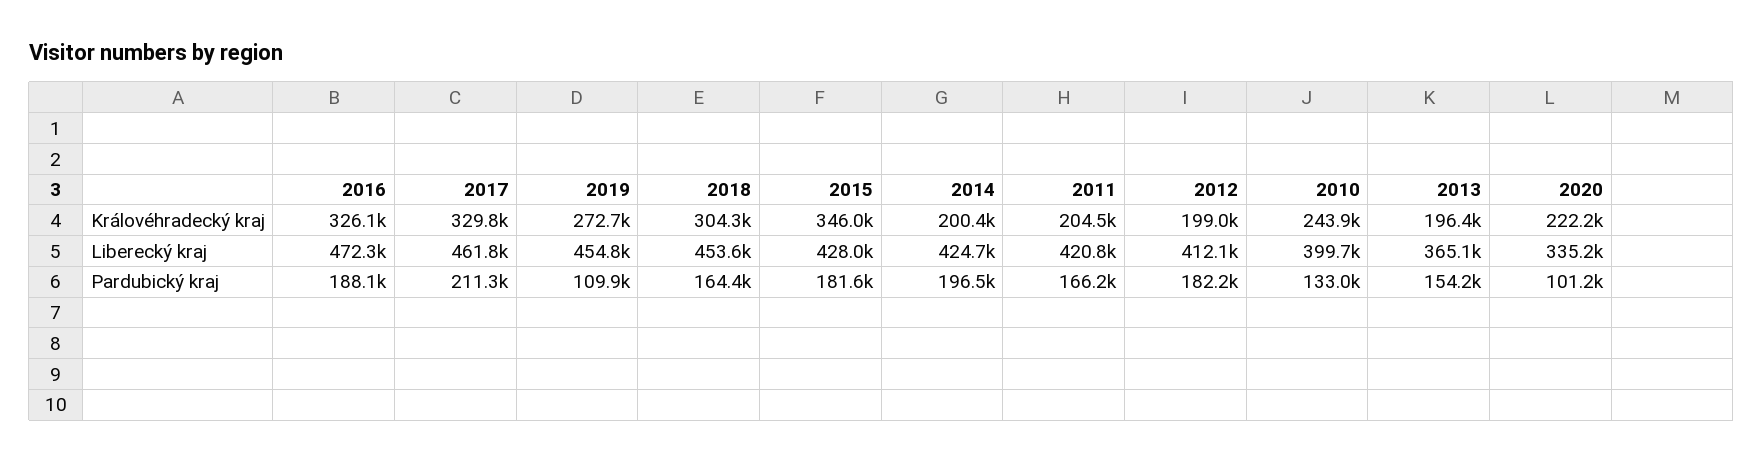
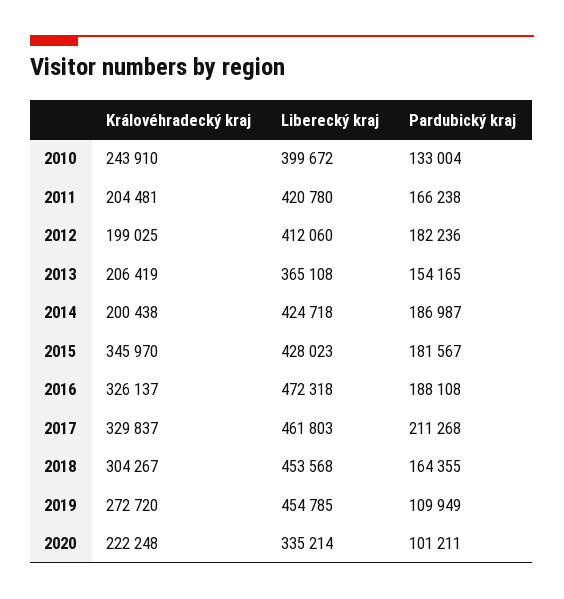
  {
    "2016": {
      "Královéhradecký kraj": 326137,
      "Liberecký kraj": 472318,
      "Pardubický kraj": 188108
    },
    "2017": {
      "Královéhradecký kraj": 329837,
      "Liberecký kraj": 461803,
      "Pardubický kraj": 211268
    },
    "2019": {
      "Královéhradecký kraj": 272720,
      "Liberecký kraj": 454785,
      "Pardubický kraj": 109949
    },
    "2018": {
      "Královéhradecký kraj": 304267,
      "Liberecký kraj": 453568,
      "Pardubický kraj": 164355
    },
    "2015": {
      "Královéhradecký kraj": 345970,
      "Liberecký kraj": 428023,
      "Pardubický kraj": 181567
    },
    "2014": {
      "Královéhradecký kraj": 200438,
      "Liberecký kraj": 424718,
-     "Pardubický kraj": 196500
+     "Pardubický kraj": 186987
    },
    "2011": {
      "Královéhradecký kraj": 204481,
      "Liberecký kraj": 420780,
      "Pardubický kraj": 166238
    },
    "2012": {
      "Královéhradecký kraj": 199025,
      "Liberecký kraj": 412060,
      "Pardubický kraj": 182236
    },
    "2010": {
      "Královéhradecký kraj": 243910,
      "Liberecký kraj": 399672,
      "Pardubický kraj": 133004
    },
    "2013": {
-     "Královéhradecký kraj": 196400,
+     "Královéhradecký kraj": 206419,
      "Liberecký kraj": 365108,
      "Pardubický kraj": 154165
    },
    "2020": {
      "Královéhradecký kraj": 222248,
      "Liberecký kraj": 335214,
      "Pardubický kraj": 101211
    }
  }

